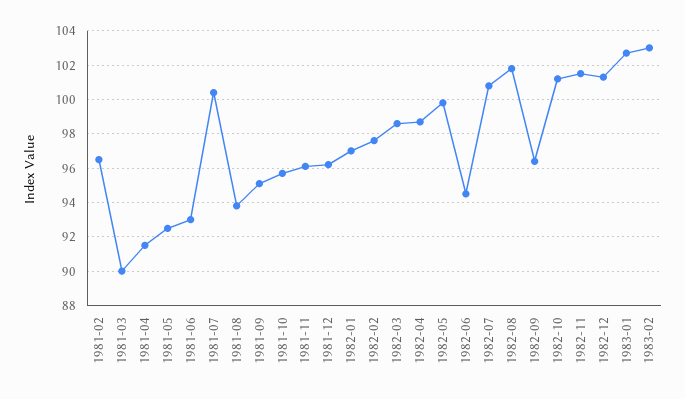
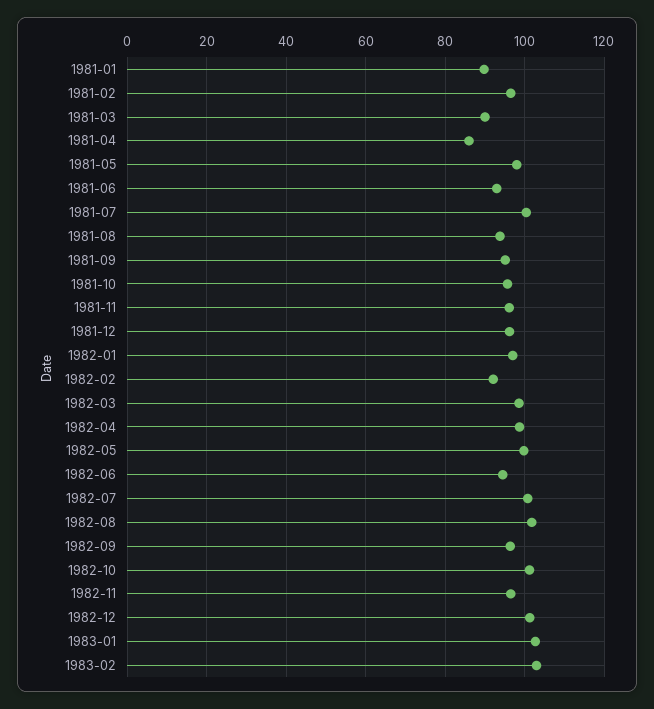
  {
    "1981-02": 96.5,
    "1981-03": 90,
-   "1981-04": 91.5,
+   "1981-04": 86,
-   "1981-05": 92.5,
+   "1981-05": 98,
    "1981-06": 93,
    "1981-07": 100.5,
    "1981-08": 94,
    "1981-09": 95,
    "1981-10": 95.5,
    "1981-11": 96,
    "1981-12": 96,
    "1982-01": 97,
-   "1982-02": 97.5,
+   "1982-02": 92,
    "1982-03": 98.5,
    "1982-04": 98.5,
    "1982-05": 100,
    "1982-06": 94.5,
    "1982-07": 101,
    "1982-08": 102,
    "1982-09": 96.5,
    "1982-10": 101,
-   "1982-11": 101.5,
+   "1982-11": 96,
    "1982-12": 101.5,
    "1983-01": 102.5,
-   "1983-02": 103
+   "1983-02": 103,
+   "1981-01": 90
  }

